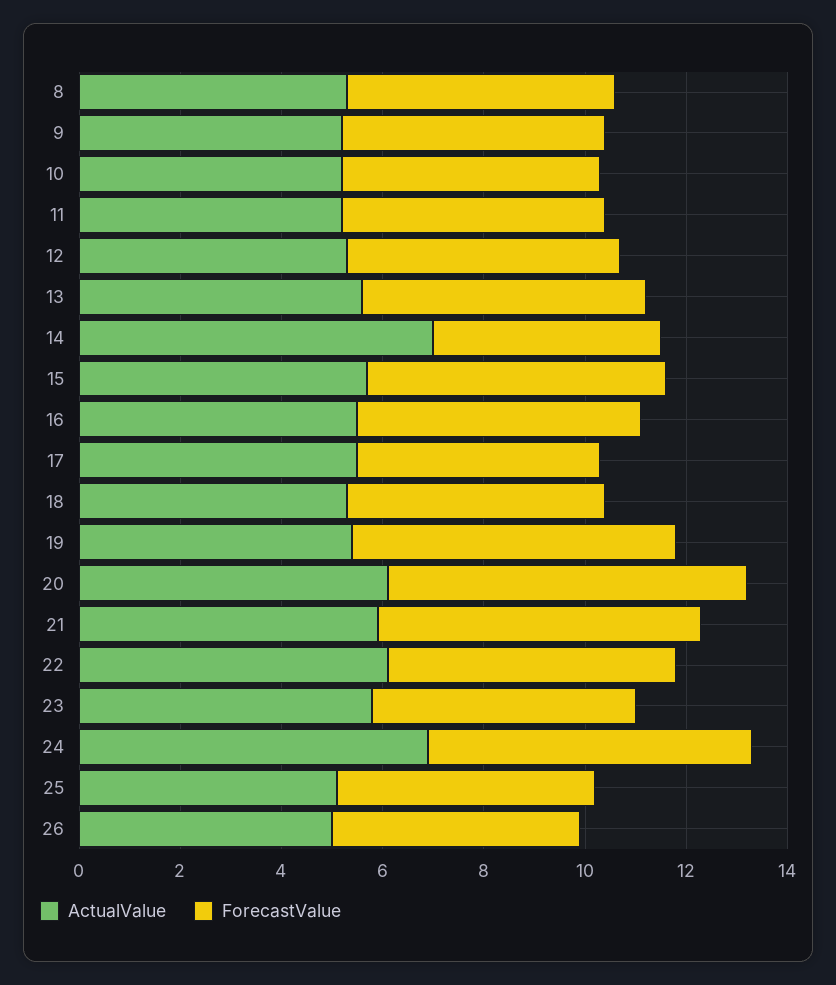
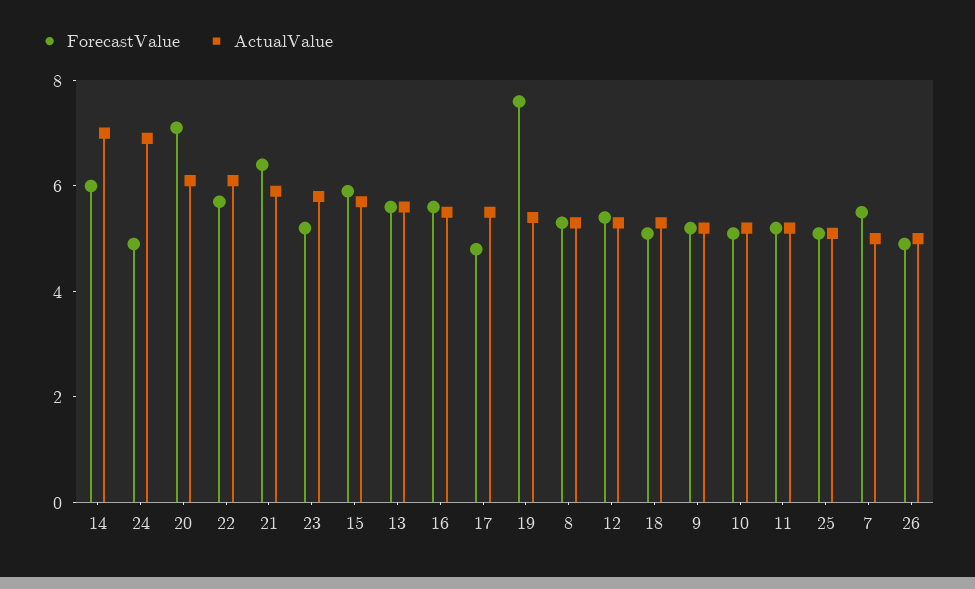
  {
    "ActualValue": {
      "8": 5.5,
      "9": 5,
      "10": 5,
      "11": 5,
      "12": 5.5,
      "13": 5.5,
      "14": 7,
      "15": 5.5,
      "16": 5.5,
      "17": 5.5,
      "18": 5.5,
      "19": 5.5,
      "20": 6,
      "21": 6,
      "22": 6,
      "23": 6,
      "24": 7,
      "25": 5,
-     "26": 5
+     "26": 5,
+     "7": 5
    },
    "ForecastValue": {
      "8": 5.5,
      "9": 5,
      "10": 5,
      "11": 5,
      "12": 5.5,
      "13": 5.5,
-     "14": 4.5,
+     "14": 6,
      "15": 6,
      "16": 5.5,
      "17": 5,
      "18": 5,
-     "19": 6.5,
+     "19": 7.5,
      "20": 7,
      "21": 6.5,
      "22": 5.5,
      "23": 5,
-     "24": 6.5,
+     "24": 5,
      "25": 5,
-     "26": 5
+     "26": 5,
+     "7": 5.5
    }
  }

